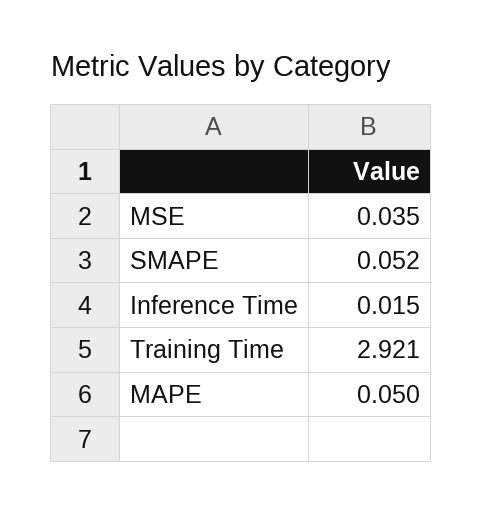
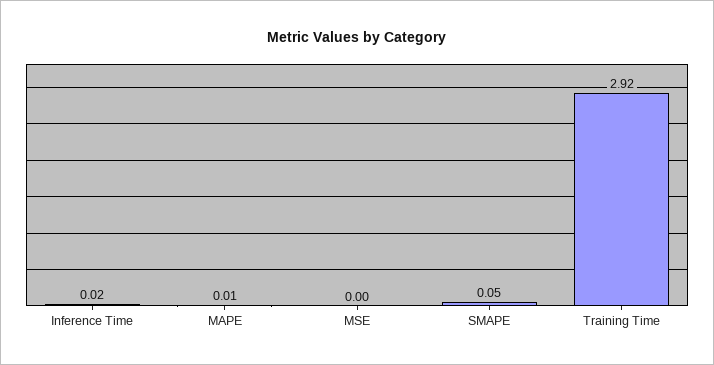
  {
-   "MSE": 0.035,
+   "MSE": 0,
    "SMAPE": 0.052,
    "Inference Time": 0.015,
    "Training Time": 2.921,
-   "MAPE": 0.05
+   "MAPE": 0.01
  }

